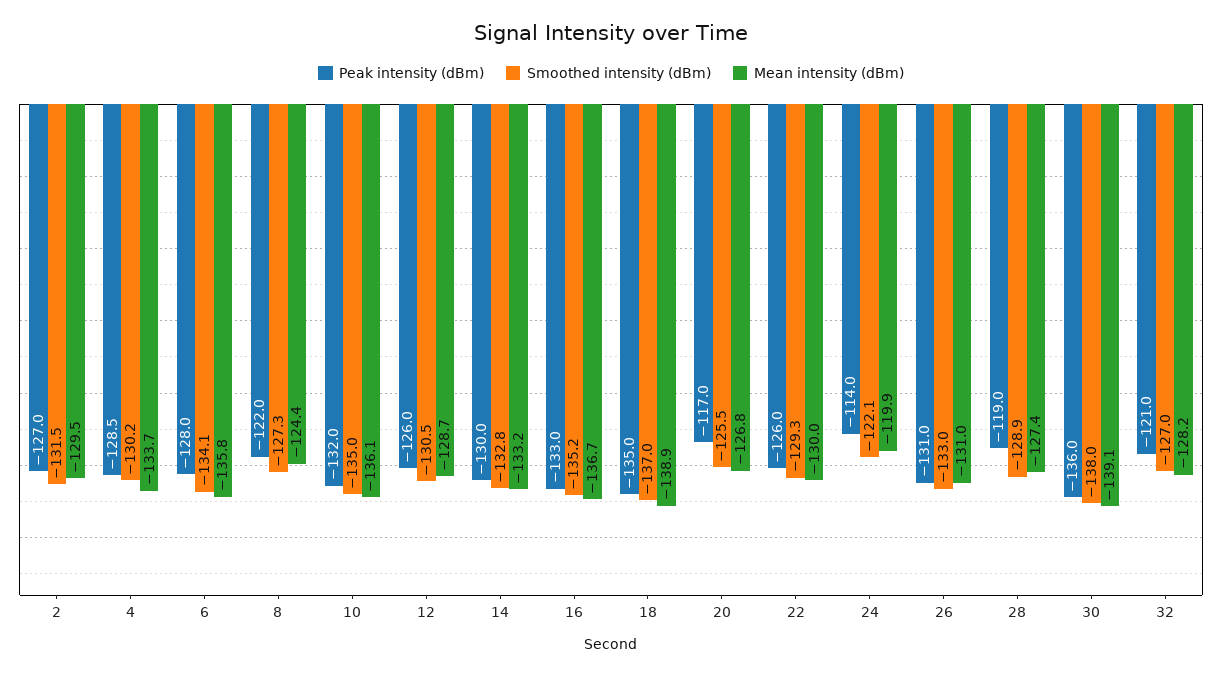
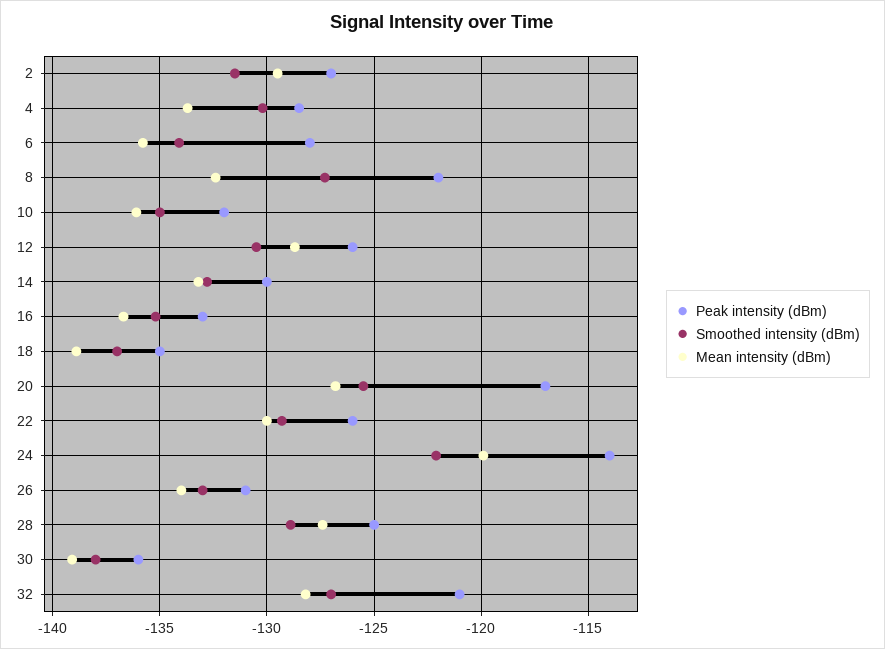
  {
    "Peak intensity (dBm)": {
      "2": -127,
      "4": -128.5,
      "6": -128,
      "8": -122,
      "10": -132,
      "12": -126,
      "14": -130,
      "16": -133,
      "18": -135,
      "20": -117,
      "22": -126,
      "24": -114,
      "26": -131,
-     "28": -119,
+     "28": -125,
      "30": -136,
      "32": -121
    },
    "Smoothed intensity (dBm)": {
      "2": -131.5,
      "4": -130.2,
      "6": -134.1,
      "8": -127.3,
      "10": -135,
      "12": -130.5,
      "14": -132.8,
      "16": -135.2,
      "18": -137,
      "20": -125.5,
      "22": -129.3,
      "24": -122.1,
      "26": -133,
      "28": -128.9,
      "30": -138,
      "32": -127
    },
    "Mean intensity (dBm)": {
      "2": -129.5,
      "4": -133.7,
      "6": -135.8,
-     "8": -124.4,
+     "8": -132.5,
      "10": -136.1,
      "12": -128.7,
      "14": -133.2,
      "16": -136.7,
      "18": -138.9,
      "20": -126.8,
      "22": -130,
      "24": -119.9,
-     "26": -131,
+     "26": -134,
      "28": -127.4,
      "30": -139.1,
      "32": -128.2
    }
  }

